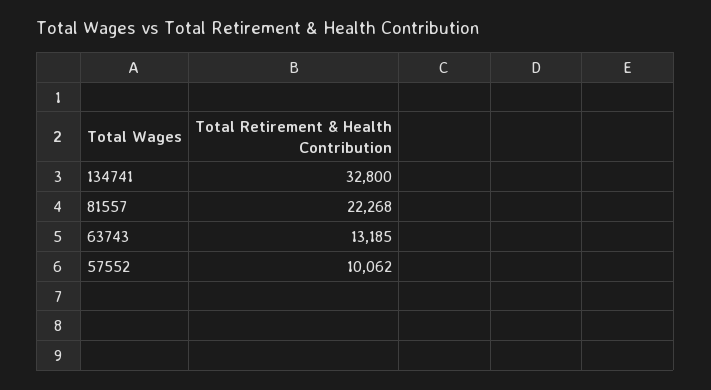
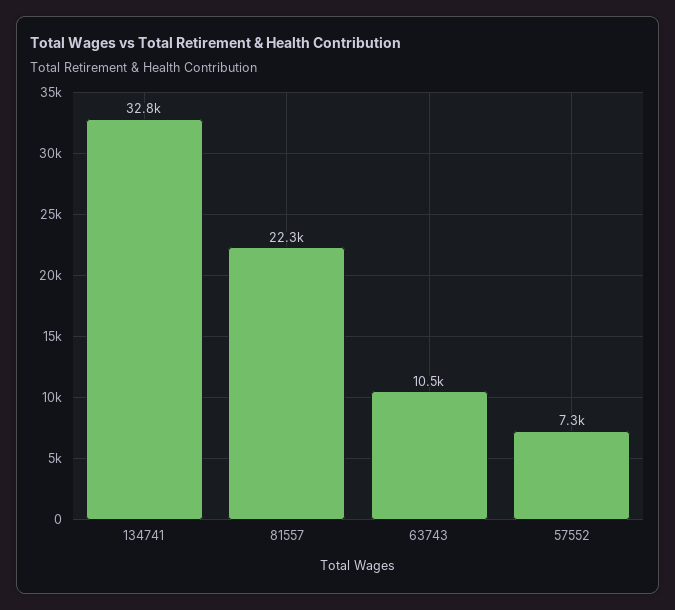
  {
    "134741": 32800,
    "81557": 22268,
-   "63743": 13185,
+   "63743": 10500,
-   "57552": 10062
+   "57552": 7300
  }

